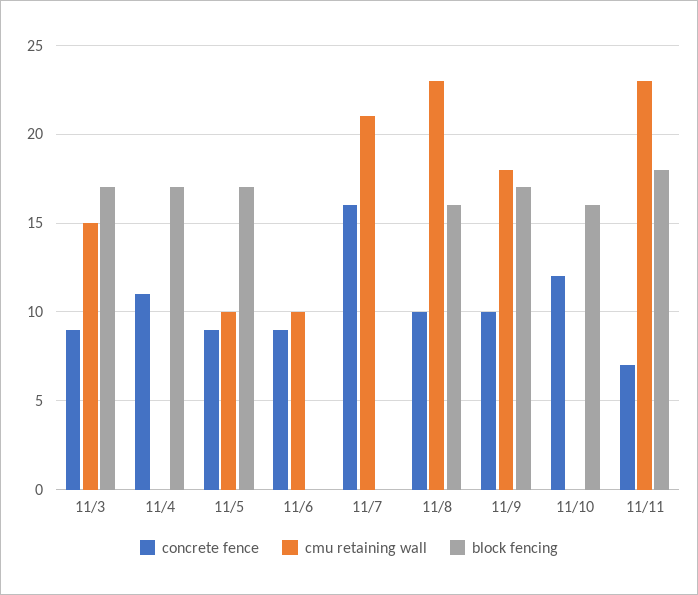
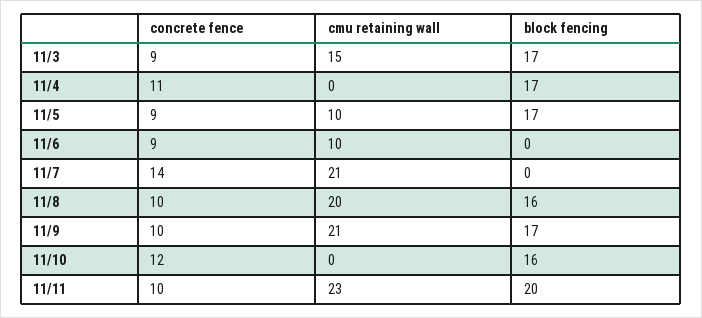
  {
    "concrete fence": {
      "11/3": 9,
      "11/4": 11,
      "11/5": 9,
      "11/6": 9,
-     "11/7": 16,
+     "11/7": 14,
      "11/8": 10,
      "11/9": 10,
      "11/10": 12,
-     "11/11": 7
+     "11/11": 10
    },
    "cmu retaining wall": {
      "11/3": 15,
      "11/4": 0,
      "11/5": 10,
      "11/6": 10,
      "11/7": 21,
-     "11/8": 23,
+     "11/8": 20,
-     "11/9": 18,
+     "11/9": 21,
      "11/10": 0,
      "11/11": 23
    },
    "block fencing": {
      "11/3": 17,
      "11/4": 17,
      "11/5": 17,
      "11/6": 0,
      "11/7": 0,
      "11/8": 16,
      "11/9": 17,
      "11/10": 16,
-     "11/11": 18
+     "11/11": 20
    }
  }

